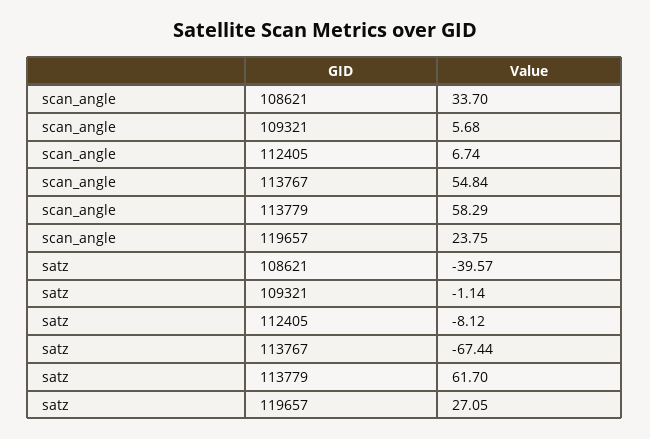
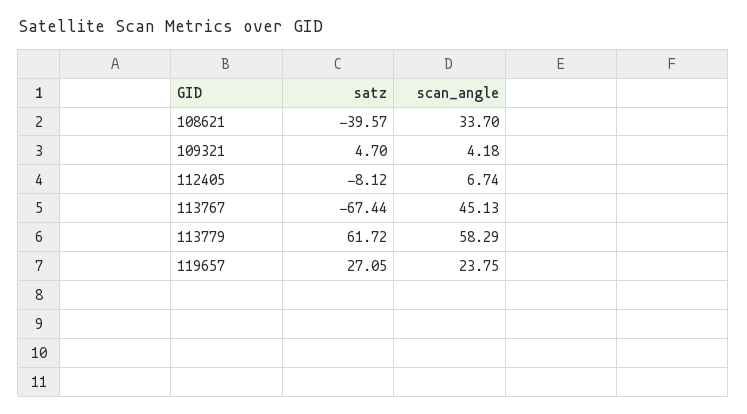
  {
    "scan_angle": {
      "108621": 33.7,
-     "109321": 5.68,
+     "109321": 4.18,
      "112405": 6.74,
-     "113767": 54.84,
+     "113767": 45.13,
      "113779": 58.29,
      "119657": 23.75
    },
    "satz": {
      "108621": -39.57,
-     "109321": -1.14,
+     "109321": 4.7,
      "112405": -8.12,
      "113767": -67.44,
-     "113779": 61.7,
+     "113779": 61.72,
      "119657": 27.05
    }
  }

